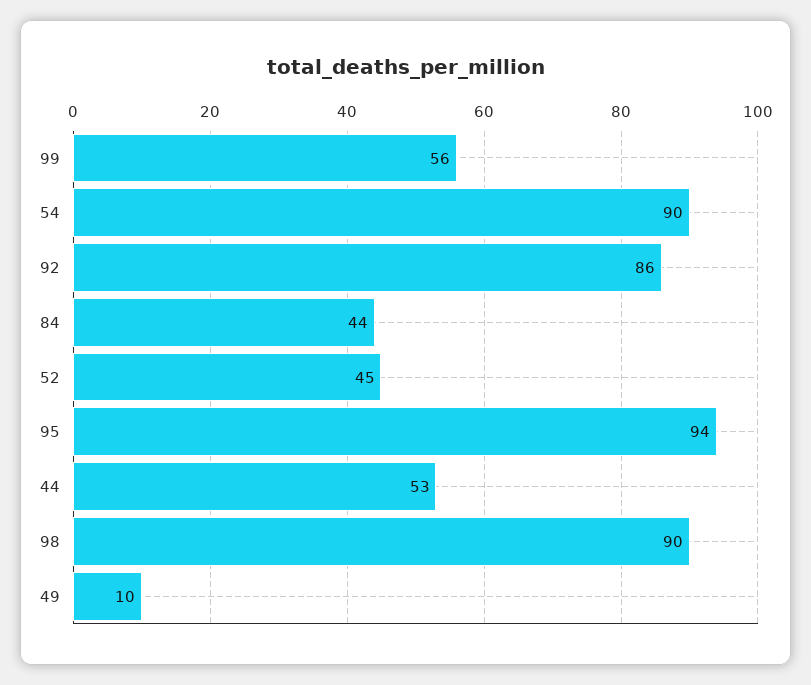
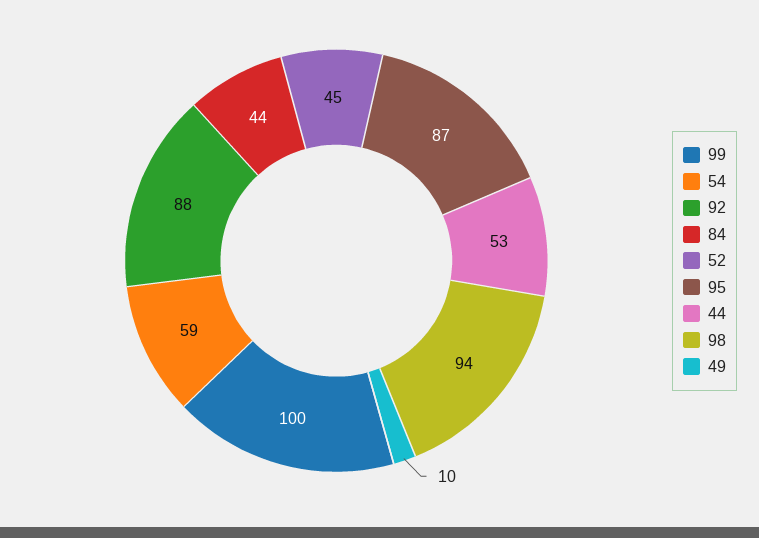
  {
-   "99": 56,
+   "99": 100,
-   "54": 90,
+   "54": 59,
-   "92": 86,
+   "92": 88,
    "84": 44,
    "52": 45,
-   "95": 94,
+   "95": 87,
    "44": 53,
-   "98": 90,
+   "98": 94,
    "49": 10
  }

